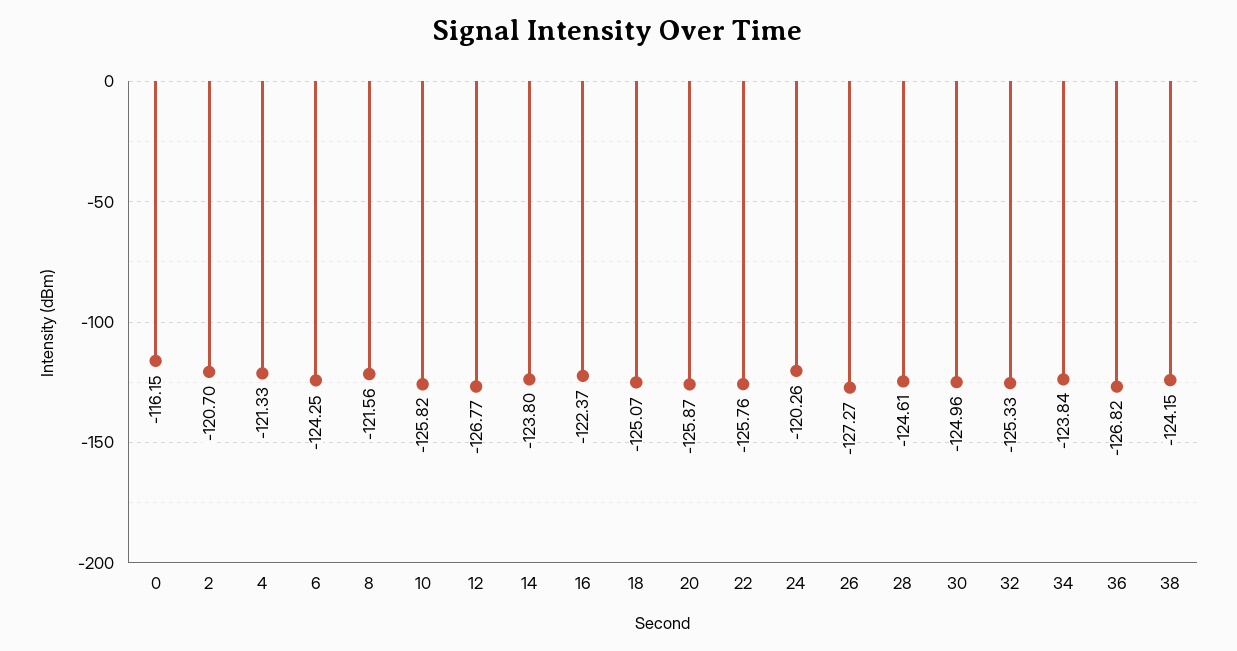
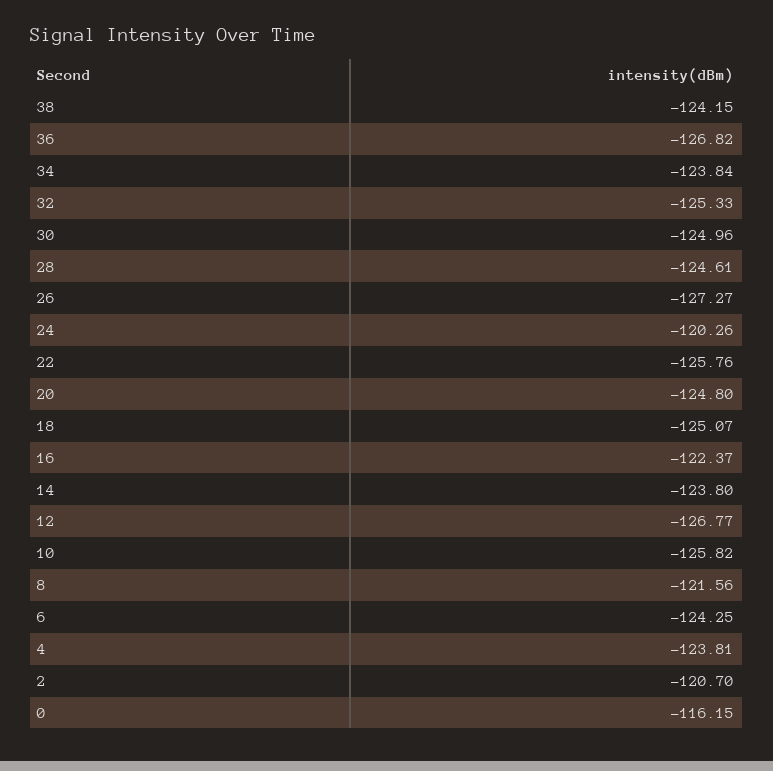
  {
    "0": -116.15,
    "2": -120.7,
-   "4": -121.33,
+   "4": -123.81,
    "6": -124.25,
    "8": -121.56,
    "10": -125.82,
    "12": -126.77,
    "14": -123.8,
    "16": -122.37,
    "18": -125.07,
-   "20": -125.87,
+   "20": -124.8,
    "22": -125.76,
    "24": -120.26,
    "26": -127.27,
    "28": -124.61,
    "30": -124.96,
    "32": -125.33,
    "34": -123.84,
    "36": -126.82,
    "38": -124.15
  }

